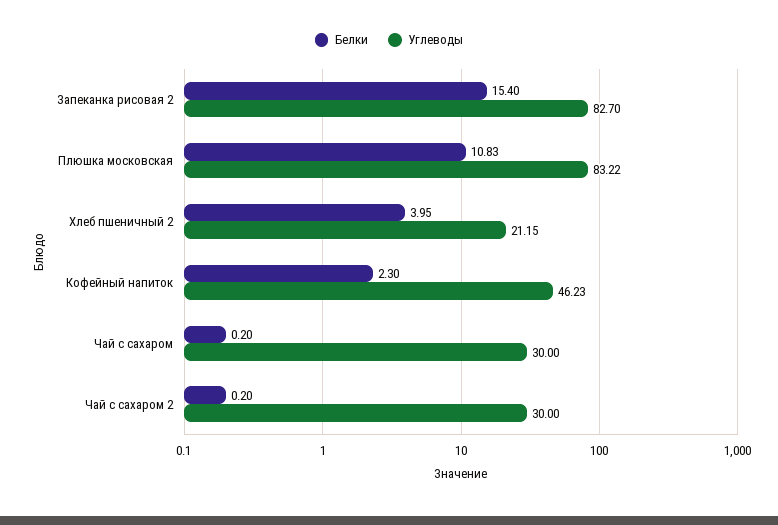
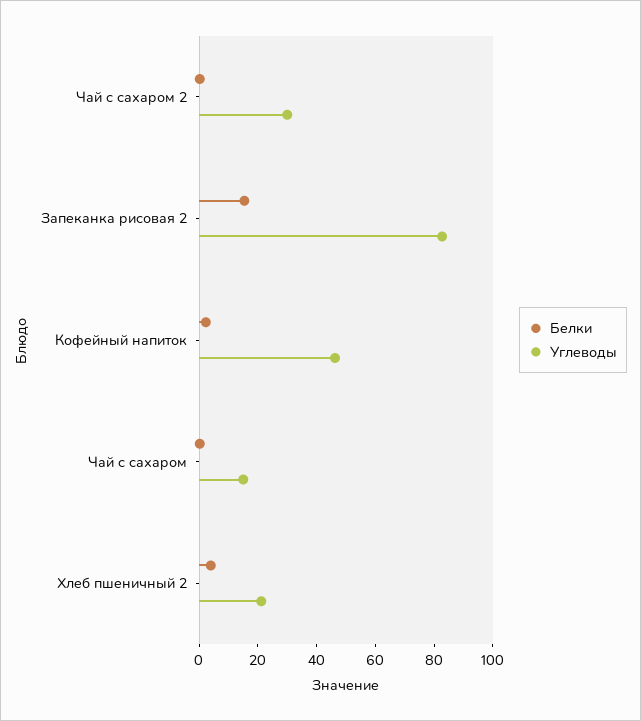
  {
    "Белки": {
      "Запеканка рисовая 2": 15.4,
-     "Плюшка московская": 10.83,
      "Хлеб пшеничный 2": 3.95,
      "Кофейный напиток": 2.3,
      "Чай с сахаром": 0.2,
      "Чай с сахаром 2": 0.2
    },
    "Углеводы": {
      "Запеканка рисовая 2": 82.7,
-     "Плюшка московская": 83.22,
      "Хлеб пшеничный 2": 21.15,
      "Кофейный напиток": 46.23,
-     "Чай с сахаром": 30,
+     "Чай с сахаром": 15,
      "Чай с сахаром 2": 30
    }
  }

